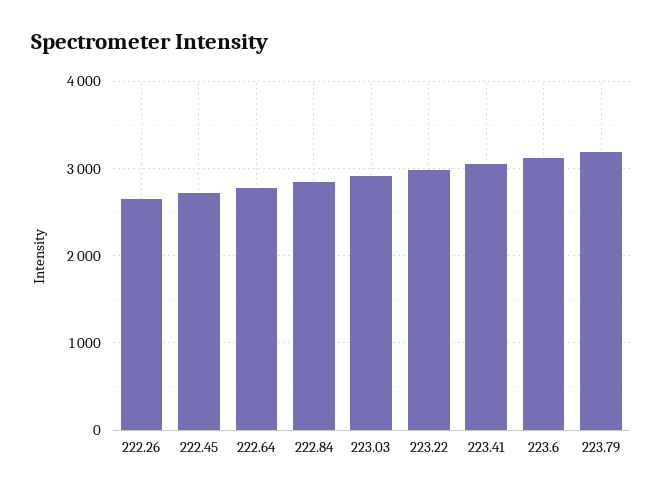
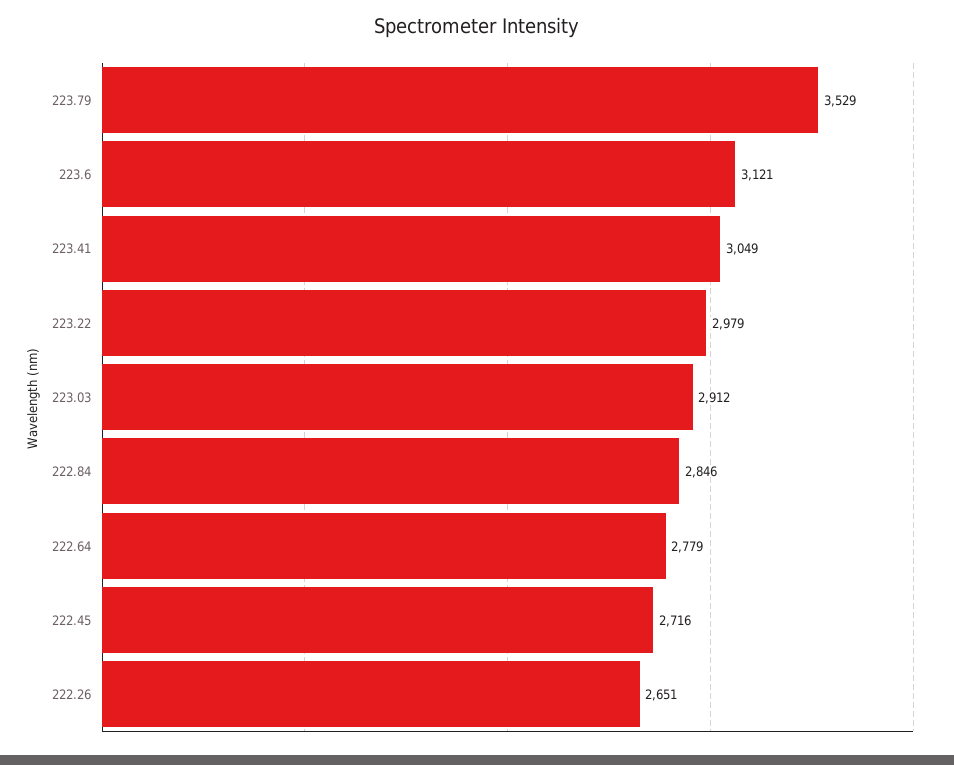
  {
    "222.26": 2651,
    "222.45": 2716,
    "222.64": 2779,
    "222.84": 2846,
    "223.03": 2912,
    "223.22": 2979,
    "223.41": 3049,
    "223.6": 3121,
-   "223.79": 3200
+   "223.79": 3529
  }

